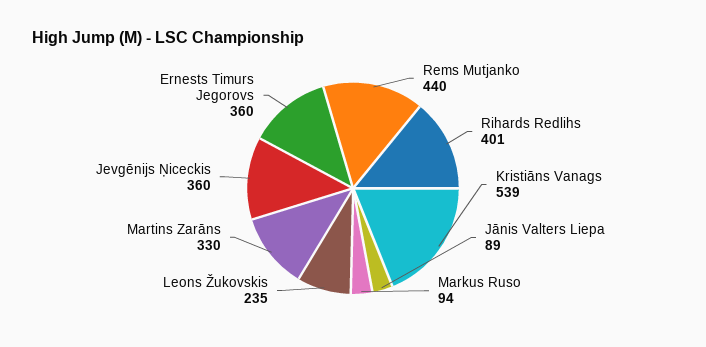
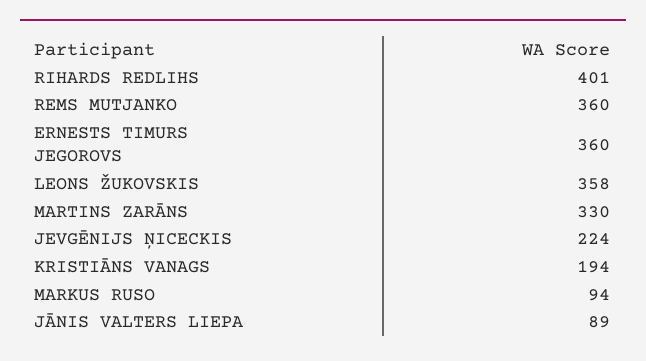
  {
-   "Rems Mutjanko": 440,
+   "Rems Mutjanko": 360,
    "Rihards Redlihs": 401,
-   "Kristiāns Vanags": 539,
+   "Kristiāns Vanags": 194,
    "Jānis Valters Liepa": 89,
    "Markus Ruso": 94,
-   "Leons Žukovskis": 235,
+   "Leons Žukovskis": 358,
    "Martins Zarāns": 330,
-   "Jevgēnijs Ņiceckis": 360,
+   "Jevgēnijs Ņiceckis": 224,
    "Ernests Timurs Jegorovs": 360
  }

